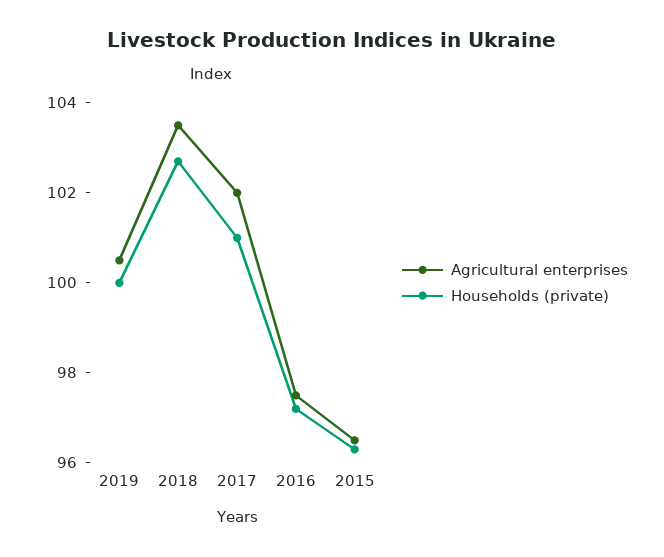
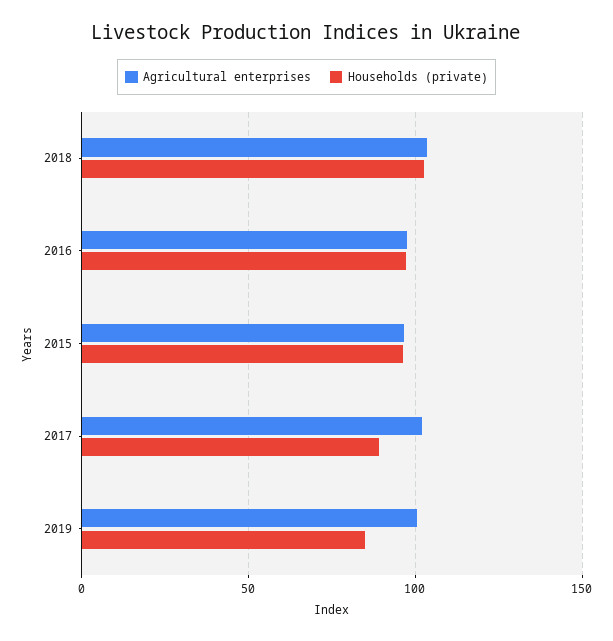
  {
    "Agricultural enterprises": {
      "2019": 100.5,
      "2018": 103.5,
      "2017": 102,
      "2016": 97.5,
      "2015": 96.5
    },
    "Households (private)": {
-     "2019": 100,
+     "2019": 85,
      "2018": 102.5,
-     "2017": 101,
+     "2017": 90,
      "2016": 97,
      "2015": 96.5
    }
  }

